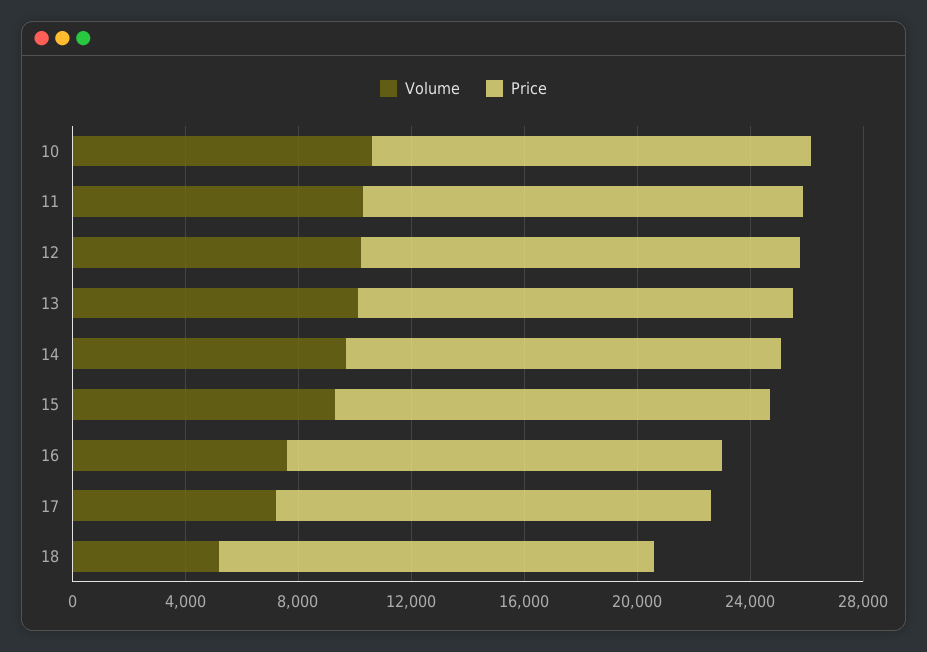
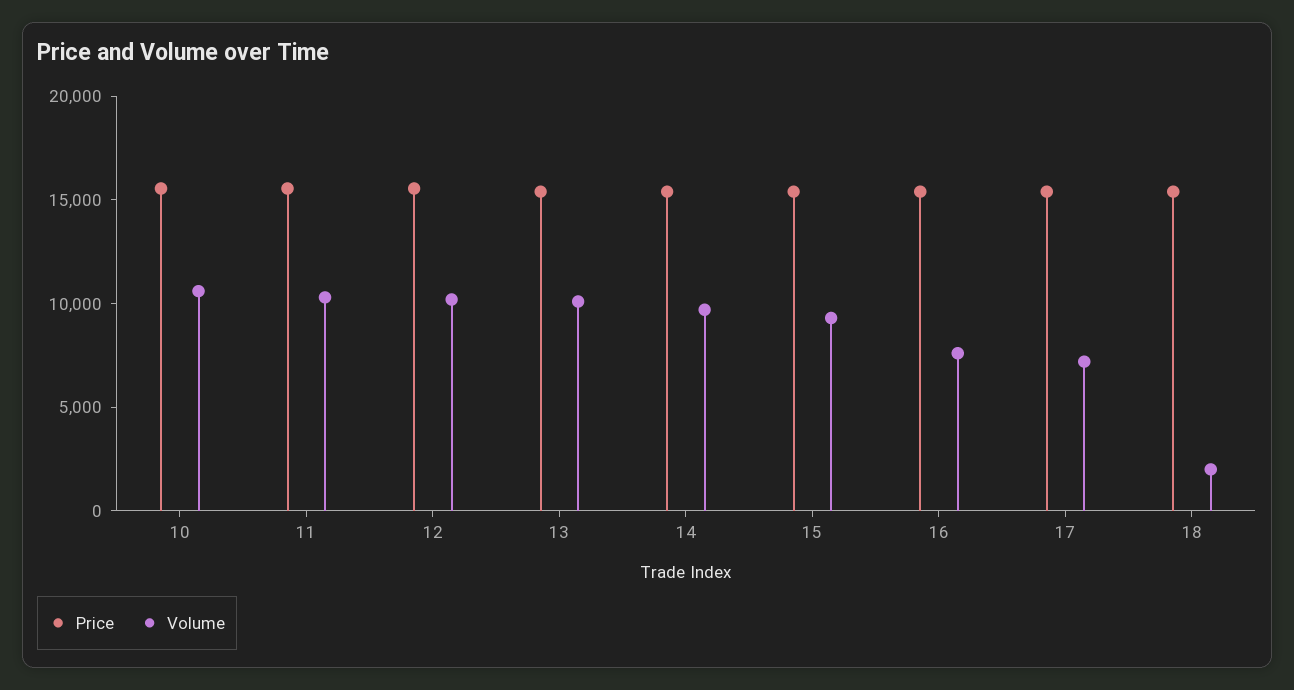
  {
    "Volume": {
      "10": 11000,
      "11": 10000,
      "12": 10000,
      "13": 10000,
      "14": 10000,
      "15": 9000,
      "16": 8000,
      "17": 7000,
-     "18": 5000
+     "18": 2000
    },
    "Price": {
      "10": 16000,
      "11": 16000,
      "12": 16000,
      "13": 15000,
      "14": 15000,
      "15": 15000,
      "16": 15000,
      "17": 15000,
      "18": 15000
    }
  }

